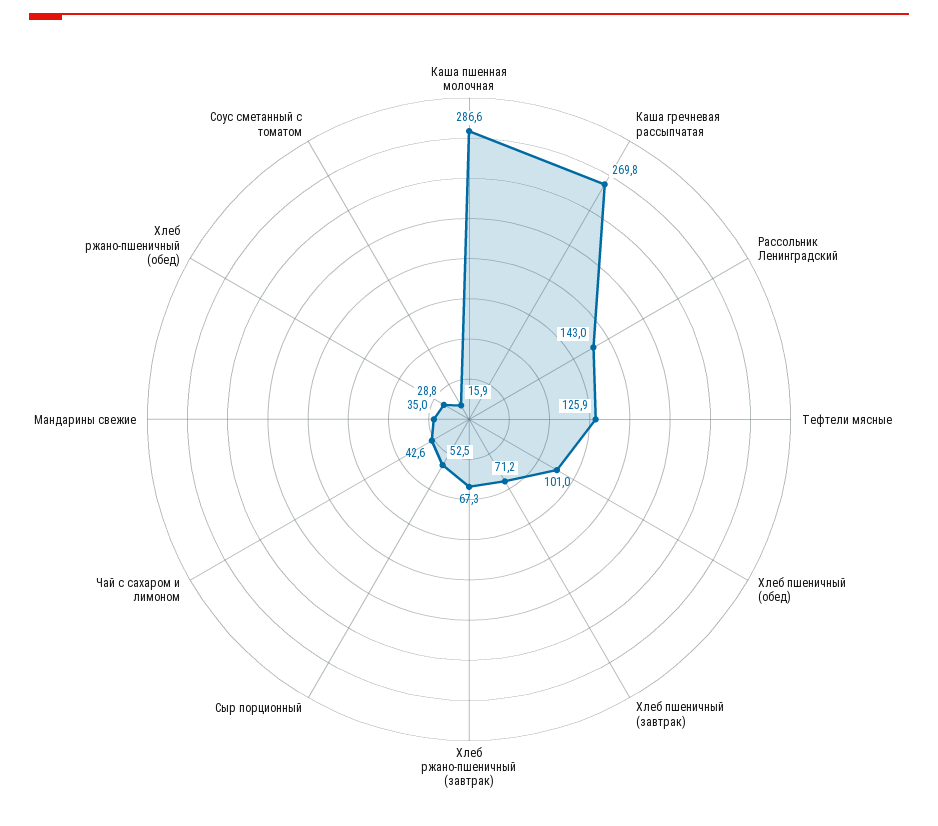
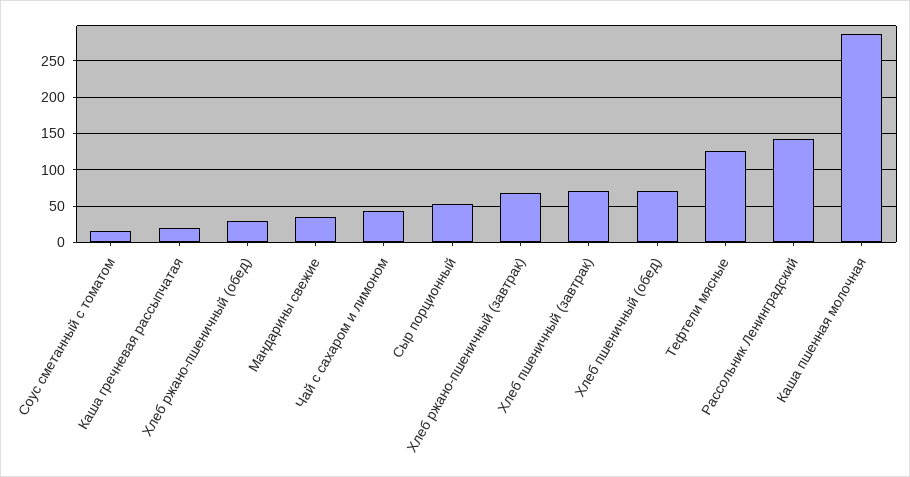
  {
    "Каша пшенная молочная": 286.6,
-   "Каша гречневая рассыпчатая": 269.8,
+   "Каша гречневая рассыпчатая": 20,
    "Рассольник Ленинградский": 143,
    "Тефтели мясные": 125.9,
-   "Хлеб пшеничный (обед)": 101,
+   "Хлеб пшеничный (обед)": 70,
    "Хлеб пшеничный (завтрак)": 71.2,
    "Хлеб ржано-пшеничный (завтрак)": 67.3,
    "Сыр порционный": 52.5,
    "Чай с сахаром и лимоном": 42.6,
    "Мандарины свежие": 35,
    "Хлеб ржано-пшеничный (обед)": 28.8,
    "Соус сметанный с томатом": 15.9
  }

